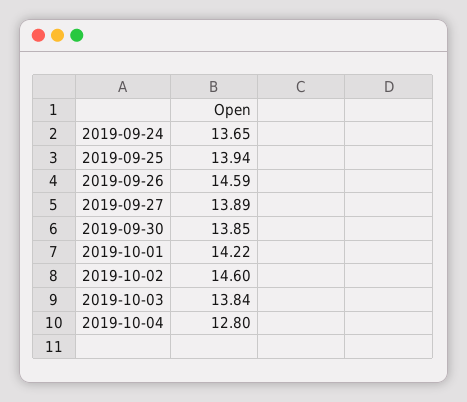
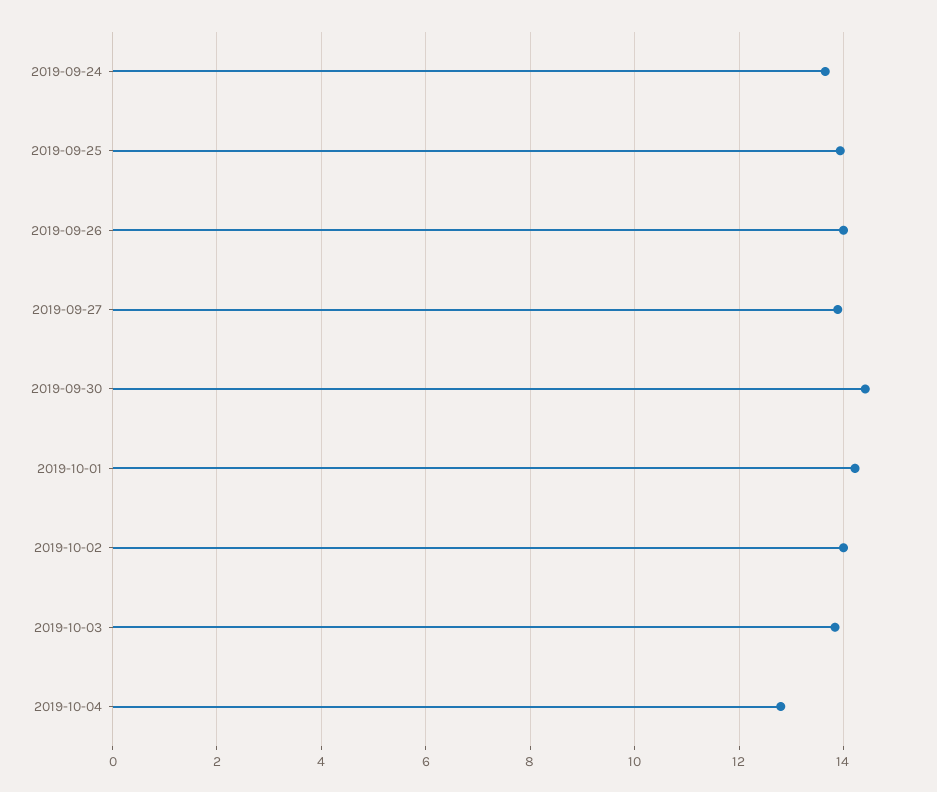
  {
    "2019-09-24": 13.65,
    "2019-09-25": 13.94,
-   "2019-09-26": 14.59,
+   "2019-09-26": 14,
    "2019-09-27": 13.89,
-   "2019-09-30": 13.85,
+   "2019-09-30": 14.4,
    "2019-10-01": 14.22,
-   "2019-10-02": 14.6,
+   "2019-10-02": 14,
    "2019-10-03": 13.84,
    "2019-10-04": 12.8
  }

